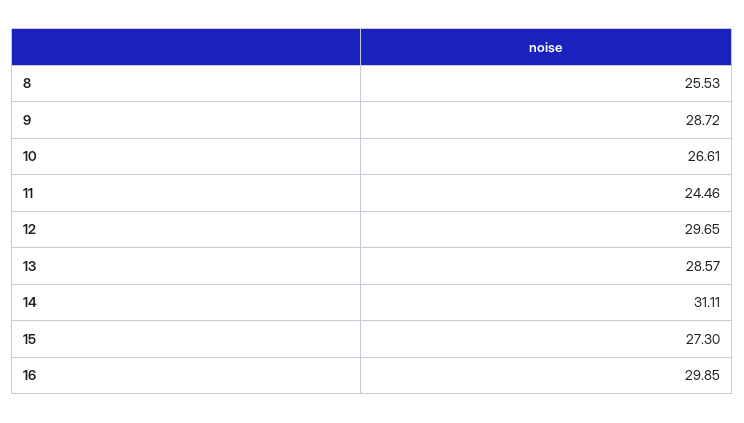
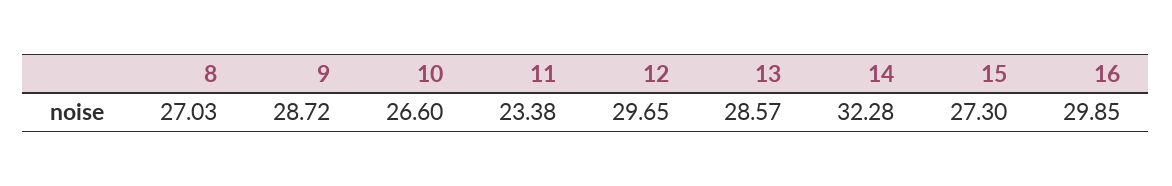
  {
-   "8": 25.53,
+   "8": 27.03,
    "9": 28.72,
-   "10": 26.61,
+   "10": 26.6,
-   "11": 24.46,
+   "11": 23.38,
    "12": 29.65,
    "13": 28.57,
-   "14": 31.11,
+   "14": 32.28,
    "15": 27.3,
    "16": 29.85
  }

